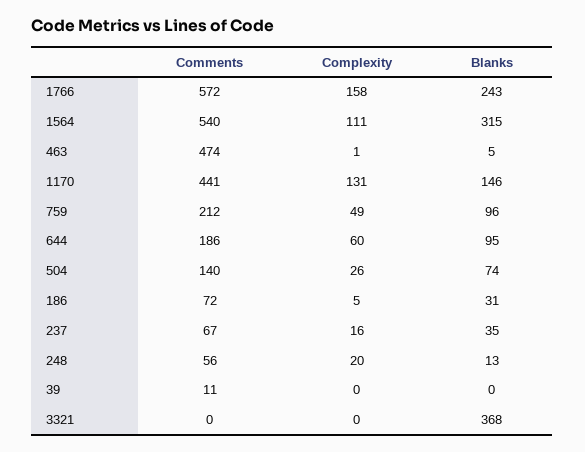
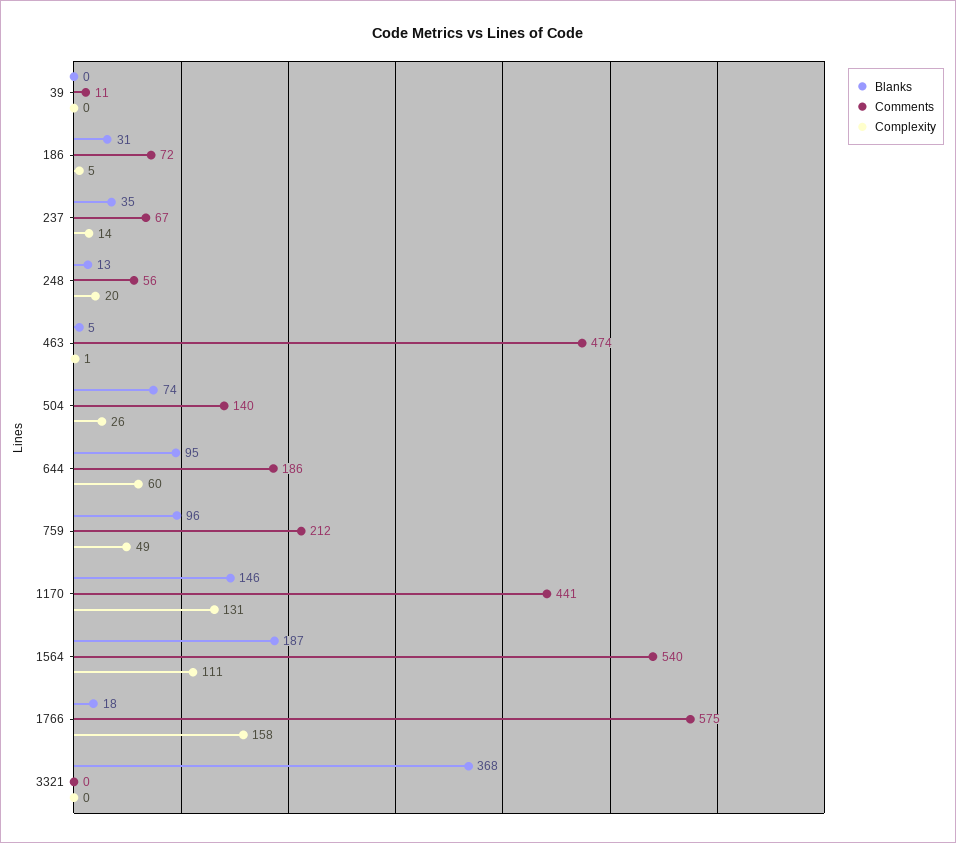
  {
    "Comments": {
-     "1766": 572,
+     "1766": 575,
      "1564": 540,
      "463": 474,
      "1170": 441,
      "759": 212,
      "644": 186,
      "504": 140,
      "186": 72,
      "237": 67,
      "248": 56,
      "39": 11,
      "3321": 0
    },
    "Complexity": {
      "1766": 158,
      "1564": 111,
      "463": 1,
      "1170": 131,
      "759": 49,
      "644": 60,
      "504": 26,
      "186": 5,
-     "237": 16,
+     "237": 14,
      "248": 20,
      "39": 0,
      "3321": 0
    },
    "Blanks": {
-     "1766": 243,
+     "1766": 18,
-     "1564": 315,
+     "1564": 187,
      "463": 5,
      "1170": 146,
      "759": 96,
      "644": 95,
      "504": 74,
      "186": 31,
      "237": 35,
      "248": 13,
      "39": 0,
      "3321": 368
    }
  }

